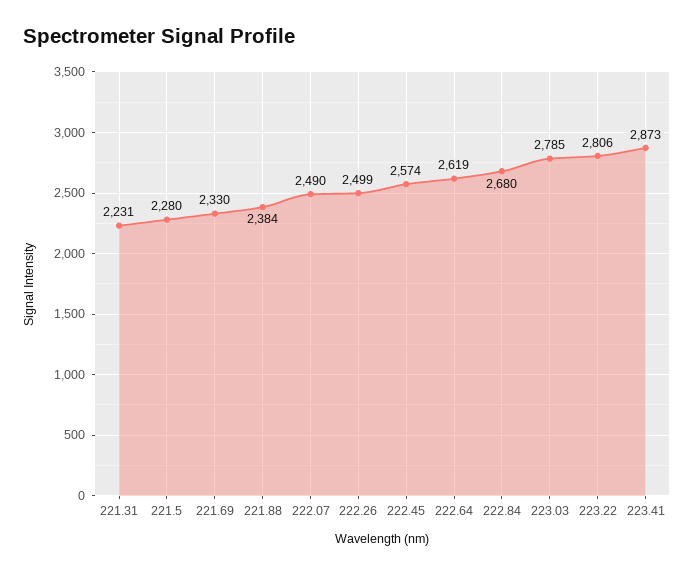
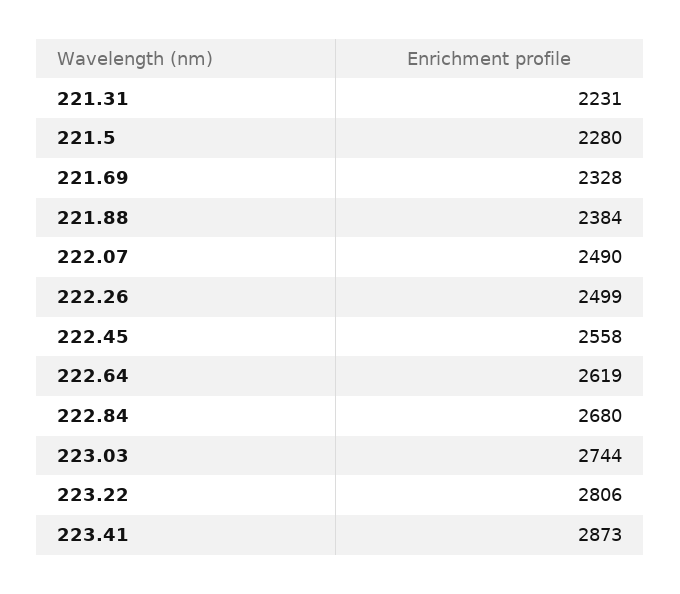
  {
    "221.31": 2231,
    "221.5": 2280,
-   "221.69": 2330,
+   "221.69": 2328,
    "221.88": 2384,
    "222.07": 2490,
    "222.26": 2499,
-   "222.45": 2574,
+   "222.45": 2558,
    "222.64": 2619,
    "222.84": 2680,
-   "223.03": 2785,
+   "223.03": 2744,
    "223.22": 2806,
    "223.41": 2873
  }

